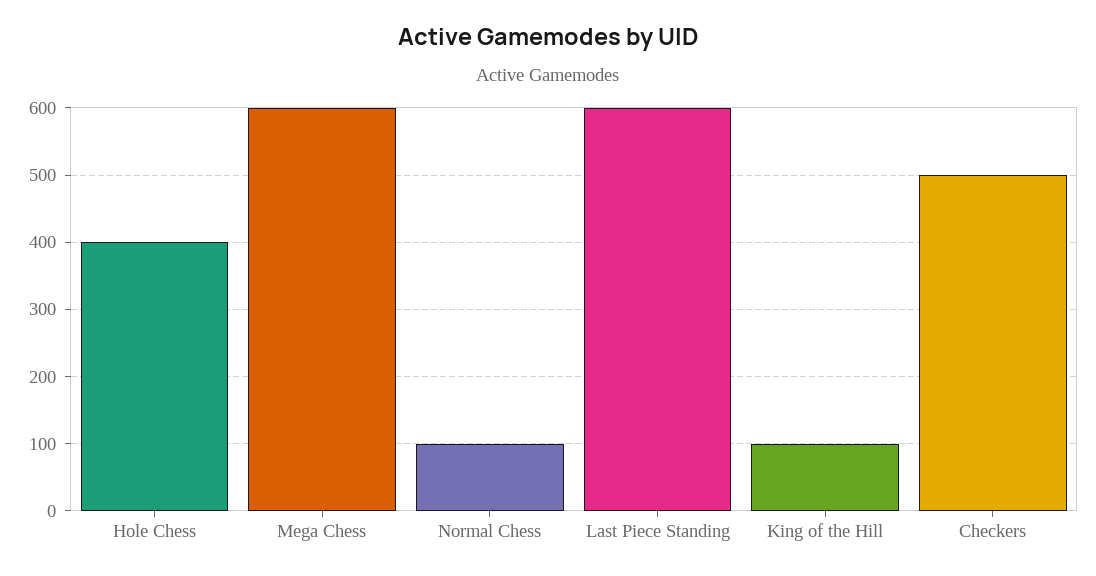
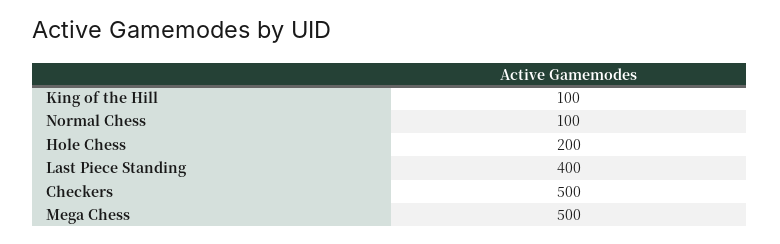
  {
-   "Hole Chess": 400,
+   "Hole Chess": 200,
-   "Mega Chess": 600,
+   "Mega Chess": 500,
    "Normal Chess": 100,
-   "Last Piece Standing": 600,
+   "Last Piece Standing": 400,
    "King of the Hill": 100,
    "Checkers": 500
  }

